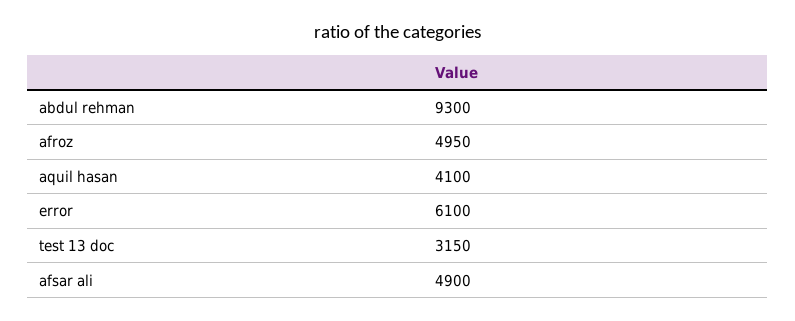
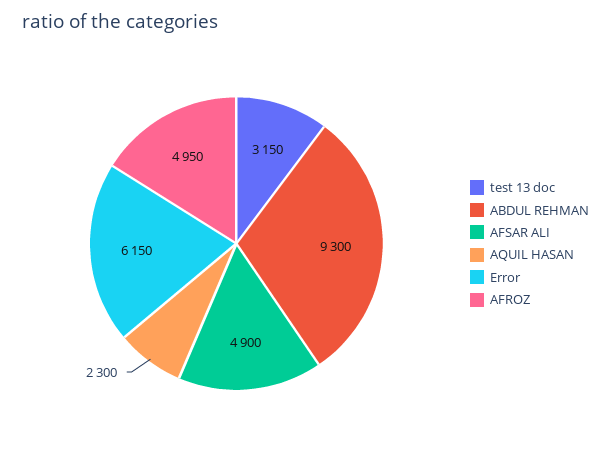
  {
    "abdul rehman": 9300,
    "afroz": 4950,
-   "aquil hasan": 4100,
+   "aquil hasan": 2300,
-   "error": 6100,
+   "error": 6150,
    "test 13 doc": 3150,
    "afsar ali": 4900
  }

